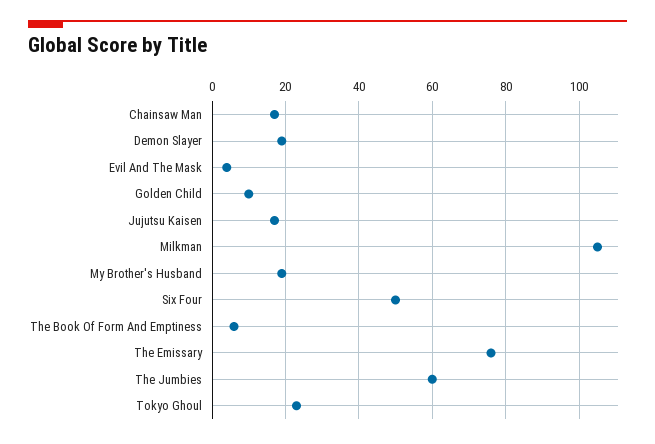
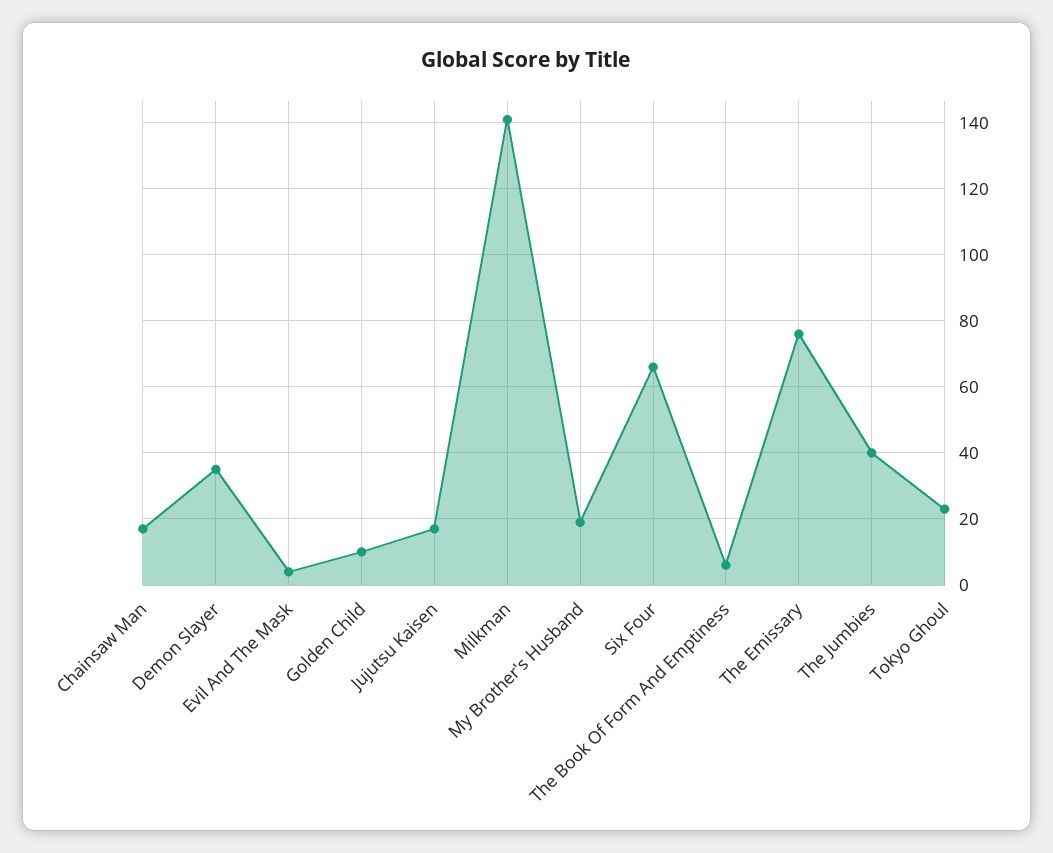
  {
    "Chainsaw Man": 15,
-   "Demon Slayer": 20,
+   "Demon Slayer": 35,
    "Evil And The Mask": 5,
    "Golden Child": 10,
    "Jujutsu Kaisen": 15,
-   "Milkman": 105,
+   "Milkman": 140,
    "My Brother's Husband": 20,
-   "Six Four": 50,
+   "Six Four": 65,
    "The Book Of Form And Emptiness": 5,
    "The Emissary": 75,
-   "The Jumbies": 60,
+   "The Jumbies": 40,
    "Tokyo Ghoul": 25
  }

